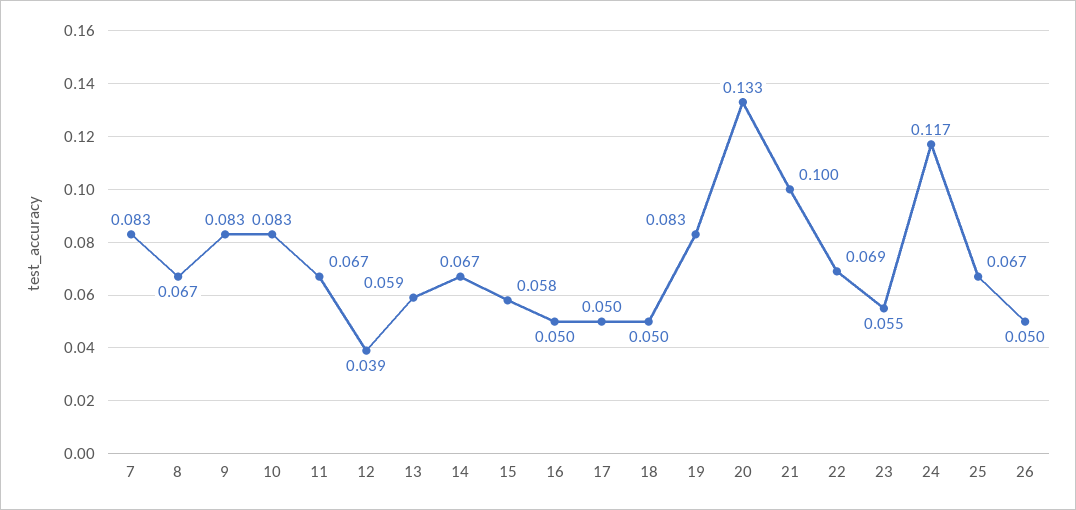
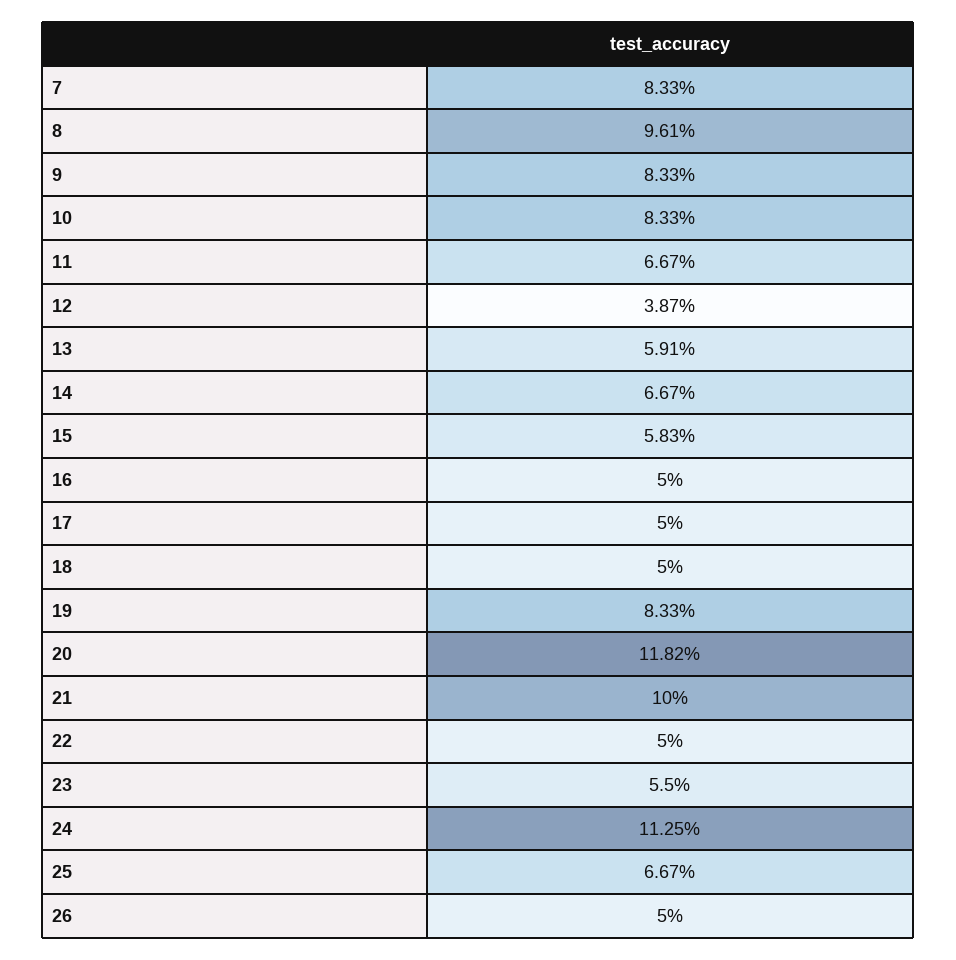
  {
    "7": 0.0833,
-   "8": 0.067,
+   "8": 0.0961,
    "9": 0.0833,
    "10": 0.0833,
    "11": 0.0667,
    "12": 0.0387,
    "13": 0.0591,
    "14": 0.0667,
    "15": 0.0583,
    "16": 0.05,
    "17": 0.05,
    "18": 0.05,
    "19": 0.0833,
-   "20": 0.133,
+   "20": 0.1182,
    "21": 0.1,
-   "22": 0.069,
+   "22": 0.05,
    "23": 0.055,
-   "24": 0.117,
+   "24": 0.1125,
    "25": 0.0667,
    "26": 0.05
  }

